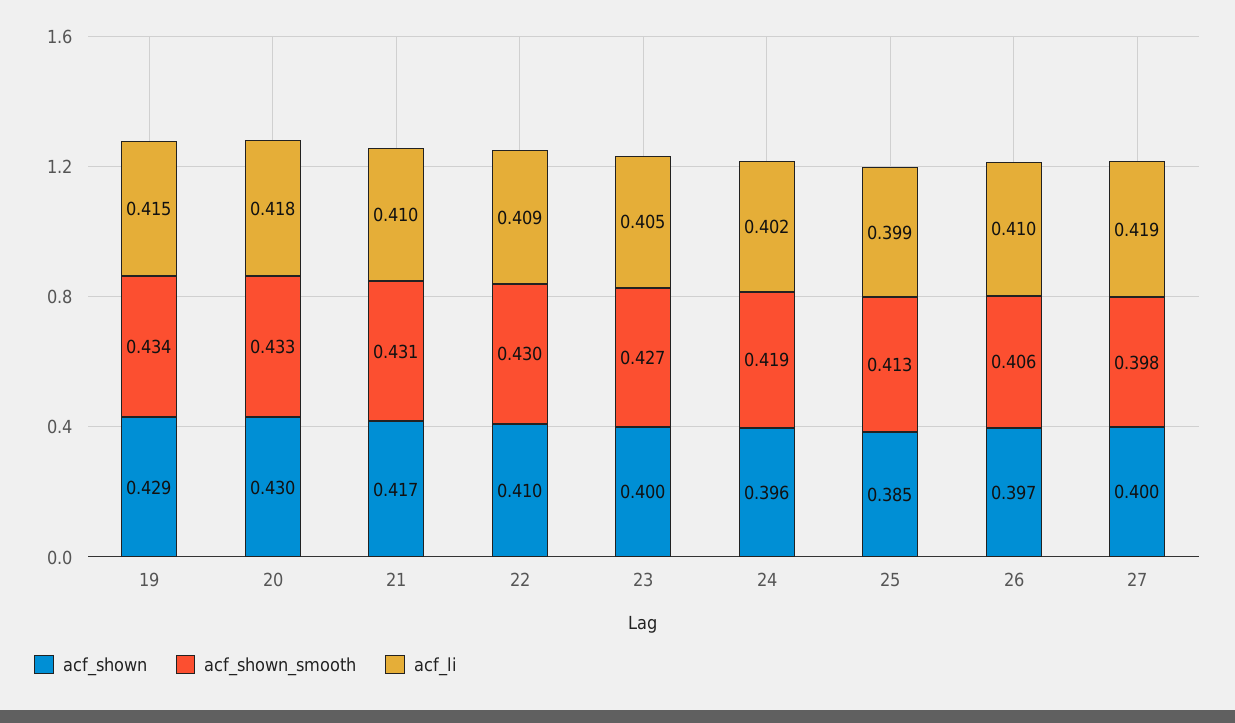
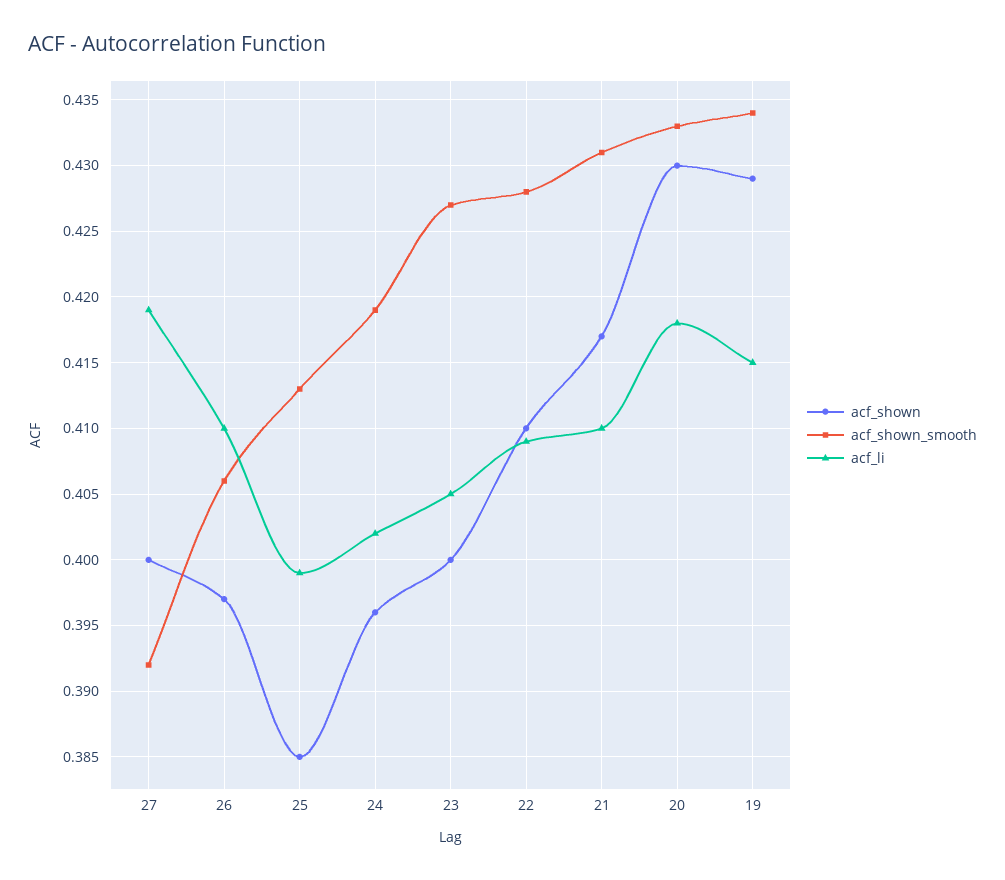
  {
    "acf_shown": {
      "19": 0.429,
      "20": 0.43,
      "21": 0.417,
      "22": 0.41,
      "23": 0.4,
      "24": 0.396,
      "25": 0.385,
      "26": 0.397,
      "27": 0.4
    },
    "acf_shown_smooth": {
      "19": 0.434,
      "20": 0.433,
      "21": 0.431,
-     "22": 0.43,
+     "22": 0.428,
      "23": 0.427,
      "24": 0.419,
      "25": 0.413,
      "26": 0.406,
-     "27": 0.398
+     "27": 0.392
    },
    "acf_li": {
      "19": 0.415,
      "20": 0.418,
      "21": 0.41,
      "22": 0.409,
      "23": 0.405,
      "24": 0.402,
      "25": 0.399,
      "26": 0.41,
      "27": 0.419
    }
  }

